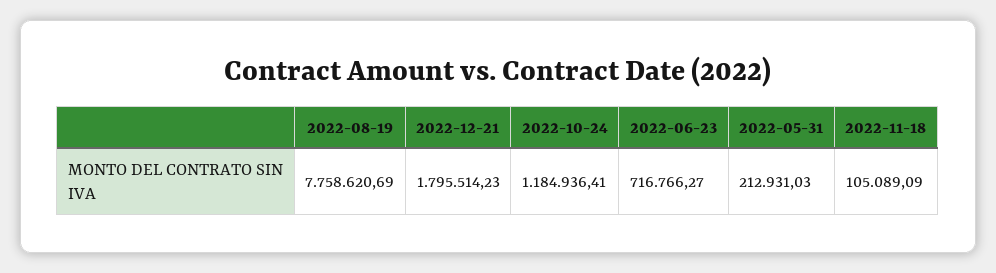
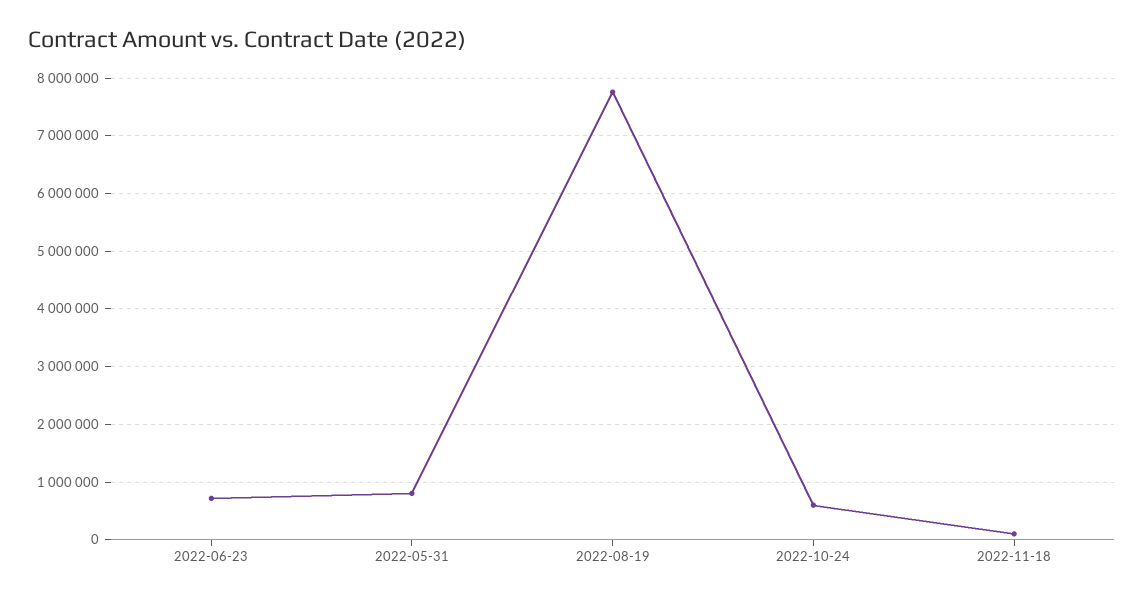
  {
    "2022-08-19": 7758620.69,
-   "2022-12-21": 1795514.23,
-   "2022-10-24": 1184936.41,
+   "2022-10-24": 600000,
    "2022-06-23": 716766.27,
-   "2022-05-31": 212931.03,
+   "2022-05-31": 800000,
    "2022-11-18": 105089.09
  }

